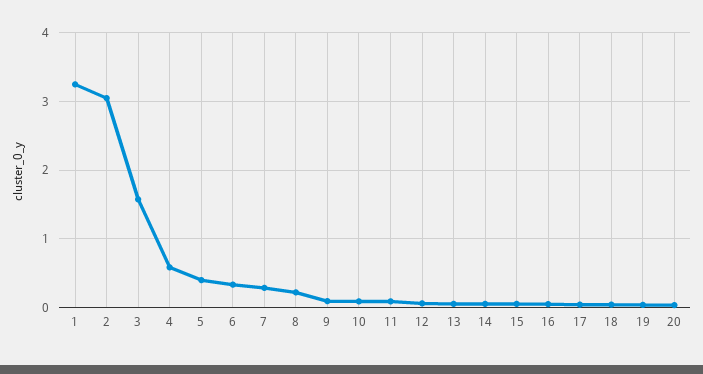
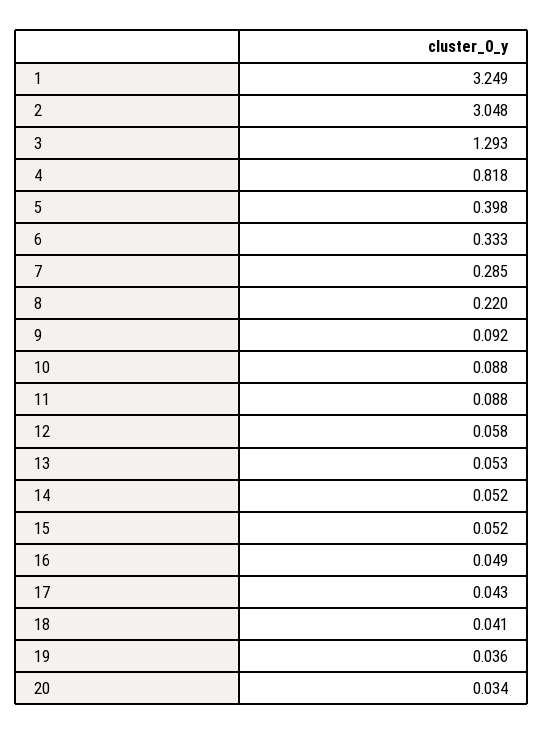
  {
    "1": 3.249,
    "2": 3.048,
-   "3": 1.6,
+   "3": 1.293,
-   "4": 0.6,
+   "4": 0.818,
    "5": 0.398,
    "6": 0.333,
    "7": 0.285,
    "8": 0.22,
    "9": 0.092,
    "10": 0.088,
    "11": 0.088,
    "12": 0.058,
    "13": 0.053,
    "14": 0.052,
    "15": 0.052,
    "16": 0.049,
    "17": 0.043,
    "18": 0.041,
    "19": 0.036,
    "20": 0.034
  }

